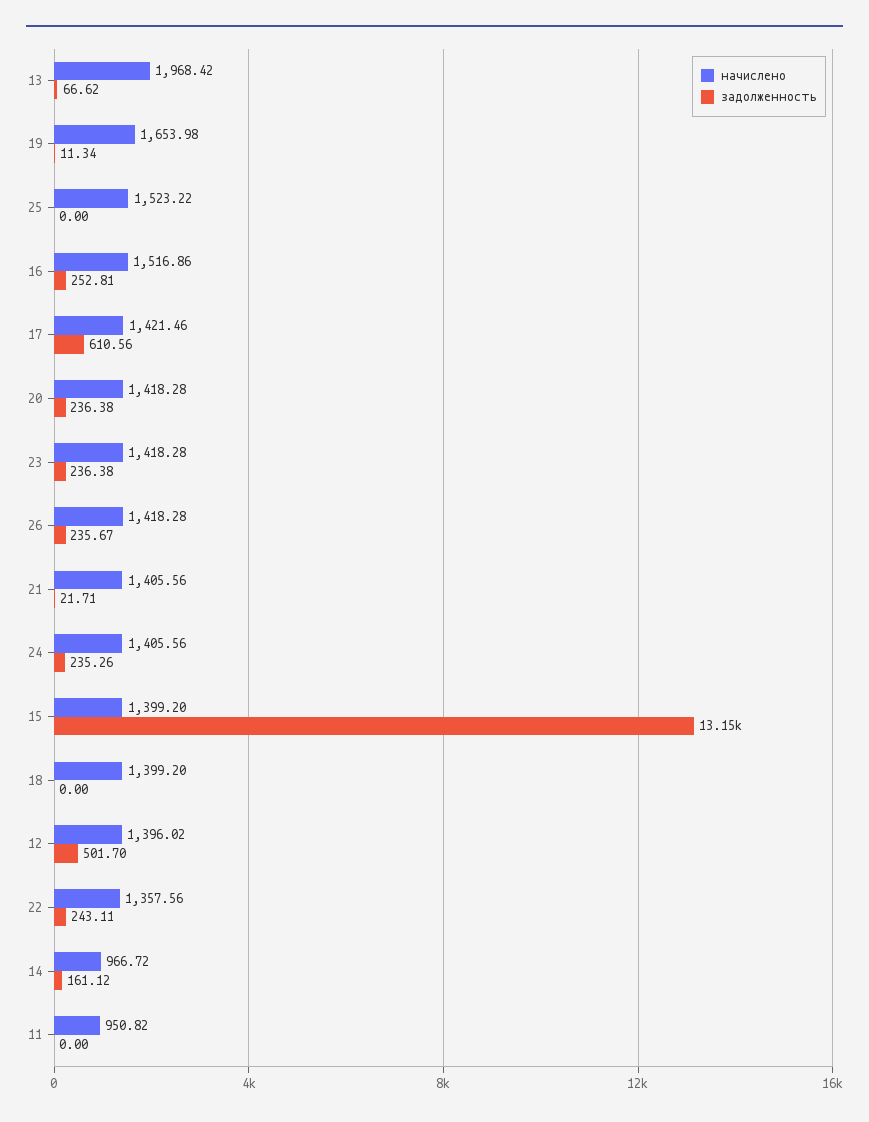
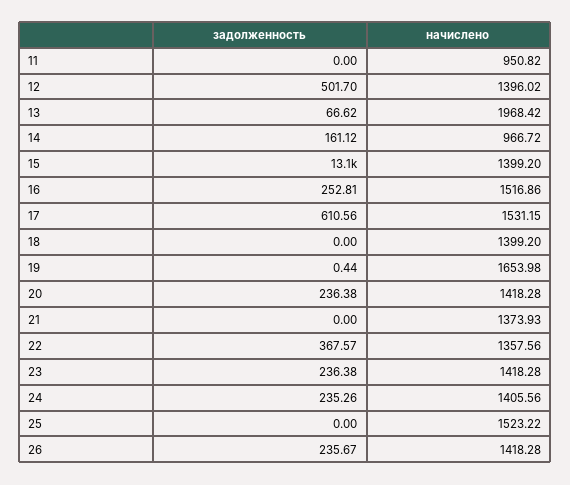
  {
    "начислено": {
      "13": 1968.42,
      "19": 1653.98,
      "25": 1523.22,
      "16": 1516.86,
-     "17": 1421.46,
+     "17": 1531.15,
      "20": 1418.28,
      "23": 1418.28,
      "26": 1418.28,
-     "21": 1405.56,
+     "21": 1373.93,
      "24": 1405.56,
      "15": 1399.2,
      "18": 1399.2,
      "12": 1396.02,
      "22": 1357.56,
      "14": 966.72,
      "11": 950.82
    },
    "задолженность": {
      "13": 66.62,
-     "19": 11.34,
+     "19": 0.44,
      "25": 0,
      "16": 252.81,
      "17": 610.56,
      "20": 236.38,
      "23": 236.38,
      "26": 235.67,
-     "21": 21.71,
+     "21": 0,
      "24": 235.26,
      "15": 13150,
      "18": 0,
      "12": 501.7,
-     "22": 243.11,
+     "22": 367.57,
      "14": 161.12,
      "11": 0
    }
  }

